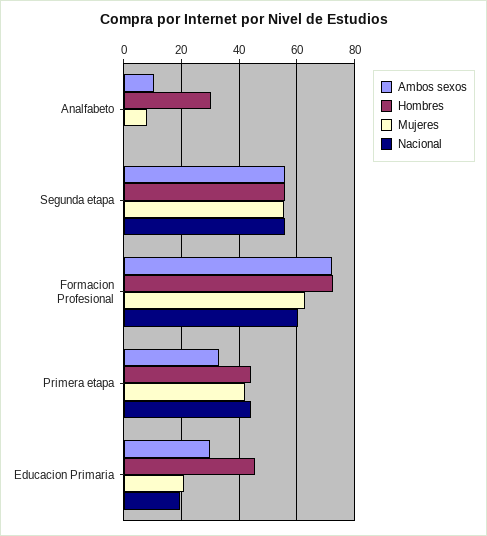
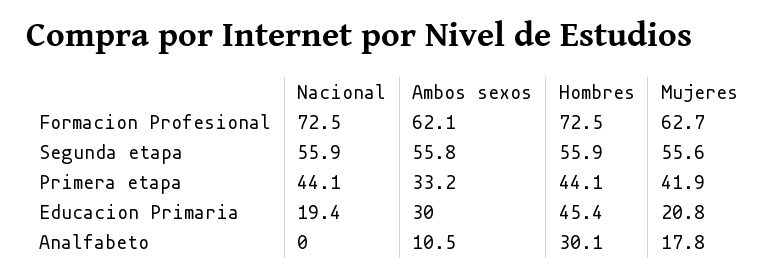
  {
    "Ambos sexos": {
      "Analfabeto": 10.5,
      "Segunda etapa": 55.8,
-     "Formacion Profesional": 72.5,
+     "Formacion Profesional": 62.1,
      "Primera etapa": 33.2,
      "Educacion Primaria": 30
    },
    "Hombres": {
      "Analfabeto": 30.1,
      "Segunda etapa": 55.9,
      "Formacion Profesional": 72.5,
      "Primera etapa": 44.1,
      "Educacion Primaria": 45.4
    },
    "Mujeres": {
-     "Analfabeto": 7.5,
+     "Analfabeto": 17.8,
      "Segunda etapa": 55.6,
      "Formacion Profesional": 62.7,
      "Primera etapa": 41.9,
      "Educacion Primaria": 20.8
    },
    "Nacional": {
      "Analfabeto": 0,
      "Segunda etapa": 55.9,
-     "Formacion Profesional": 60,
+     "Formacion Profesional": 72.5,
      "Primera etapa": 44.1,
      "Educacion Primaria": 19.4
    }
  }

